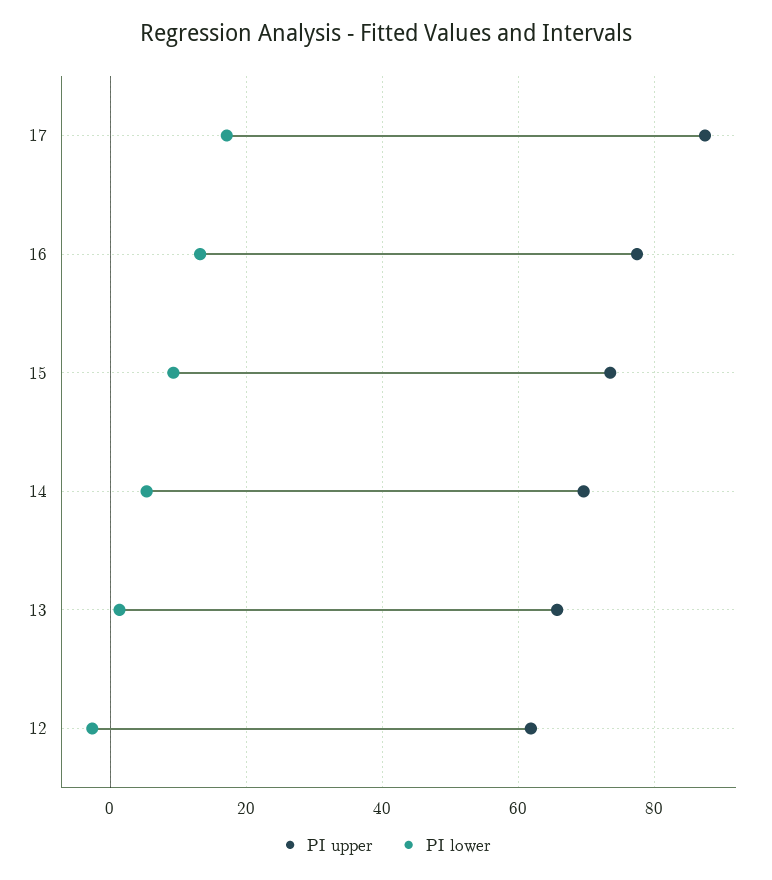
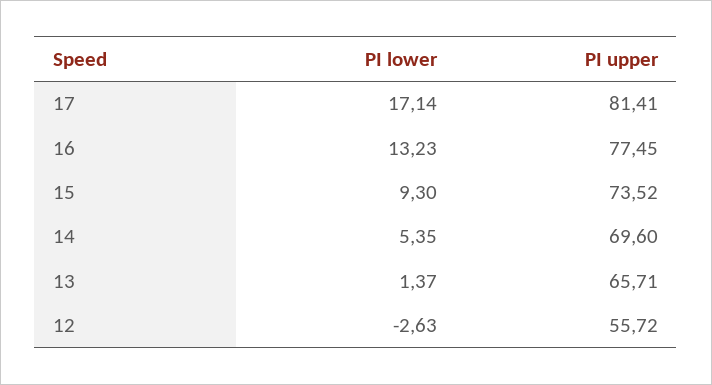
  {
    "PI upper": {
-     "17": 88,
+     "17": 81.41,
      "16": 77.45,
      "15": 73.52,
      "14": 69.6,
      "13": 65.71,
-     "12": 62
+     "12": 55.72
    },
    "PI lower": {
      "17": 17.14,
      "16": 13.23,
      "15": 9.3,
      "14": 5.35,
      "13": 1.37,
      "12": -2.63
    }
  }

